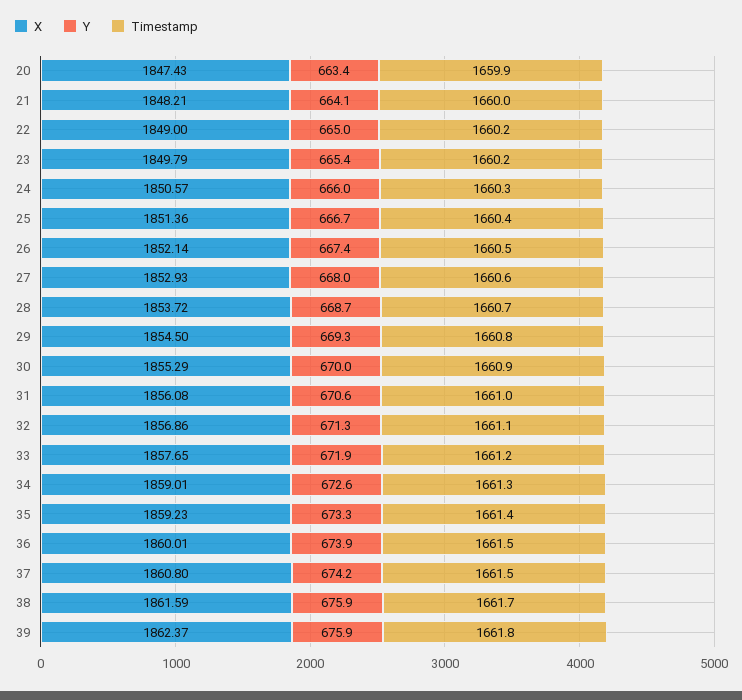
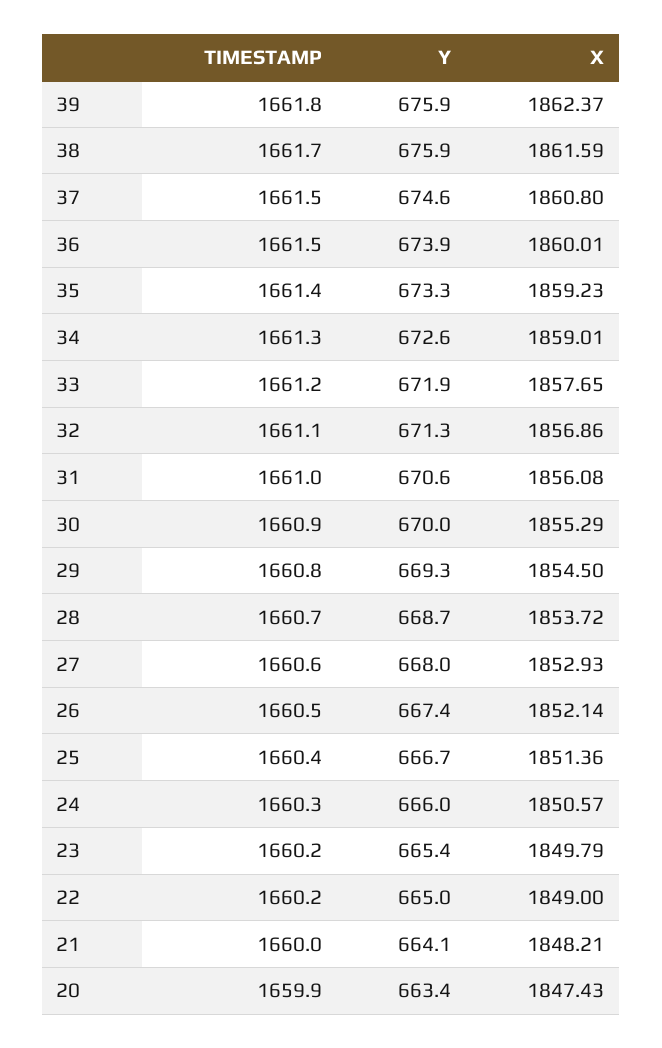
  {
    "X": {
      "20": 1847.43,
      "21": 1848.21,
      "22": 1849,
      "23": 1849.79,
      "24": 1850.57,
      "25": 1851.36,
      "26": 1852.14,
      "27": 1852.93,
      "28": 1853.72,
      "29": 1854.5,
      "30": 1855.29,
      "31": 1856.08,
      "32": 1856.86,
      "33": 1857.65,
      "34": 1859.01,
      "35": 1859.23,
      "36": 1860.01,
      "37": 1860.8,
      "38": 1861.59,
      "39": 1862.37
    },
    "Y": {
      "20": 663.4,
      "21": 664.1,
      "22": 665,
      "23": 665.4,
      "24": 666,
      "25": 666.7,
      "26": 667.4,
      "27": 668,
      "28": 668.7,
      "29": 669.3,
      "30": 670,
      "31": 670.6,
      "32": 671.3,
      "33": 671.9,
      "34": 672.6,
      "35": 673.3,
      "36": 673.9,
-     "37": 674.2,
+     "37": 674.6,
      "38": 675.9,
      "39": 675.9
    },
    "Timestamp": {
      "20": 1659.9,
      "21": 1660,
      "22": 1660.2,
      "23": 1660.2,
      "24": 1660.3,
      "25": 1660.4,
      "26": 1660.5,
      "27": 1660.6,
      "28": 1660.7,
      "29": 1660.8,
      "30": 1660.9,
      "31": 1661,
      "32": 1661.1,
      "33": 1661.2,
      "34": 1661.3,
      "35": 1661.4,
      "36": 1661.5,
      "37": 1661.5,
      "38": 1661.7,
      "39": 1661.8
    }
  }

